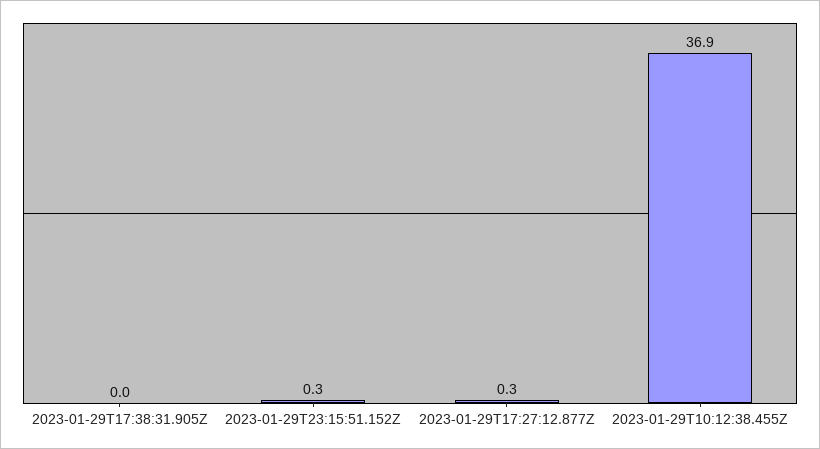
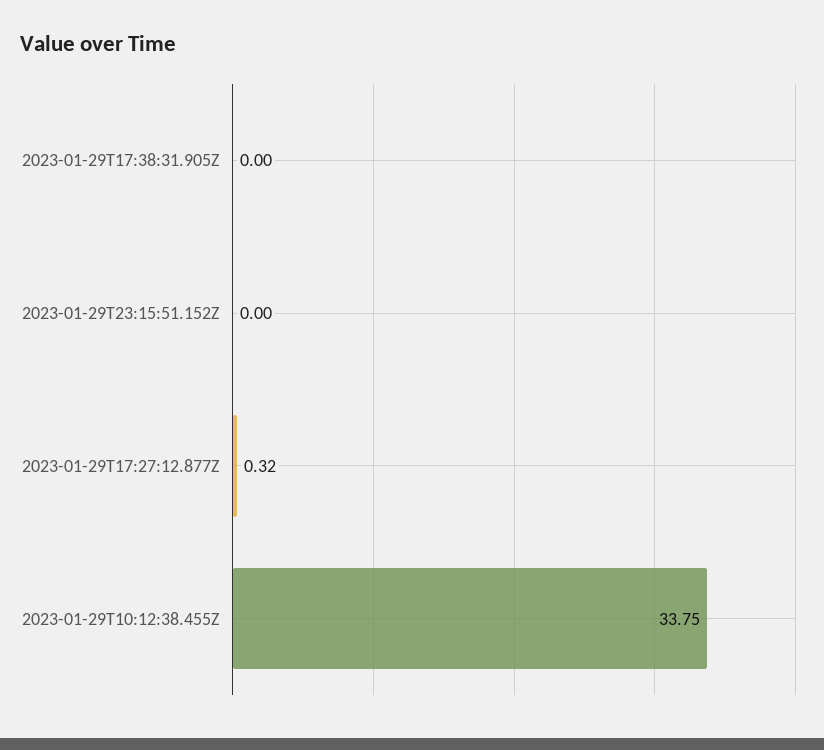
  {
    "2023-01-29T17:38:31.905Z": 0,
-   "2023-01-29T23:15:51.152Z": 0.3,
+   "2023-01-29T23:15:51.152Z": 0,
    "2023-01-29T17:27:12.877Z": 0.32,
-   "2023-01-29T10:12:38.455Z": 36.9
+   "2023-01-29T10:12:38.455Z": 33.75
  }

